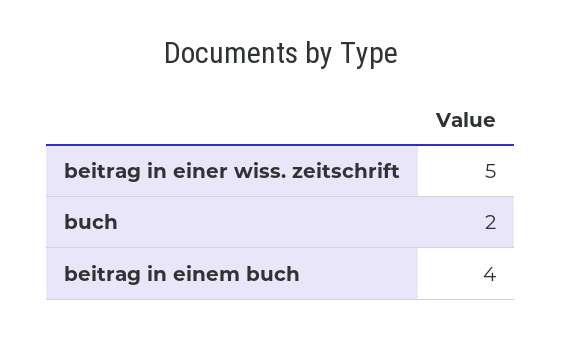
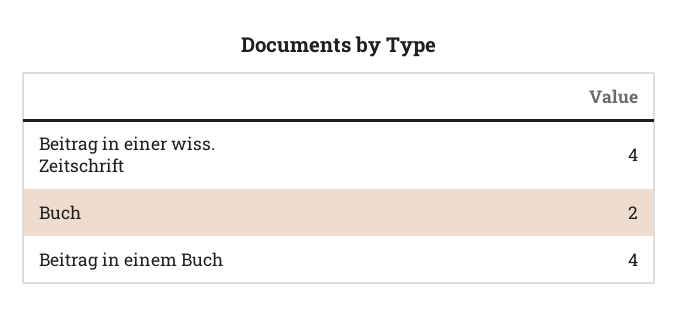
  {
-   "beitrag in einer wiss. zeitschrift": 5,
+   "beitrag in einer wiss. zeitschrift": 4,
    "buch": 2,
    "beitrag in einem buch": 4
  }

